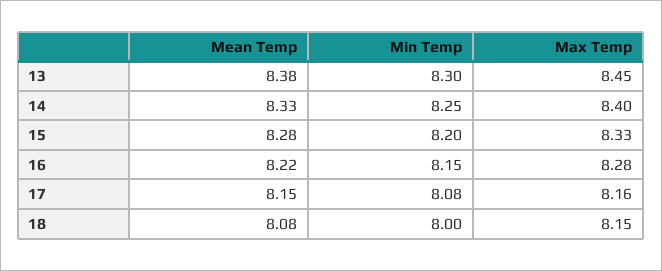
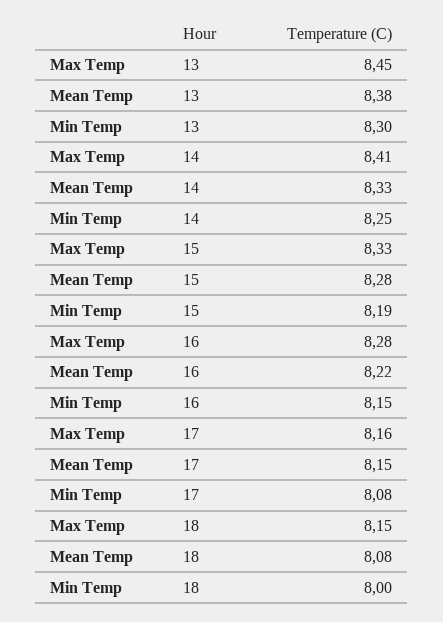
  {
    "Mean Temp": {
      "13": 8.38,
      "14": 8.33,
      "15": 8.28,
      "16": 8.22,
      "17": 8.15,
      "18": 8.08
    },
    "Min Temp": {
      "13": 8.3,
      "14": 8.25,
-     "15": 8.2,
+     "15": 8.19,
      "16": 8.15,
      "17": 8.08,
      "18": 8
    },
    "Max Temp": {
      "13": 8.45,
-     "14": 8.4,
+     "14": 8.41,
      "15": 8.33,
      "16": 8.28,
      "17": 8.16,
      "18": 8.15
    }
  }

